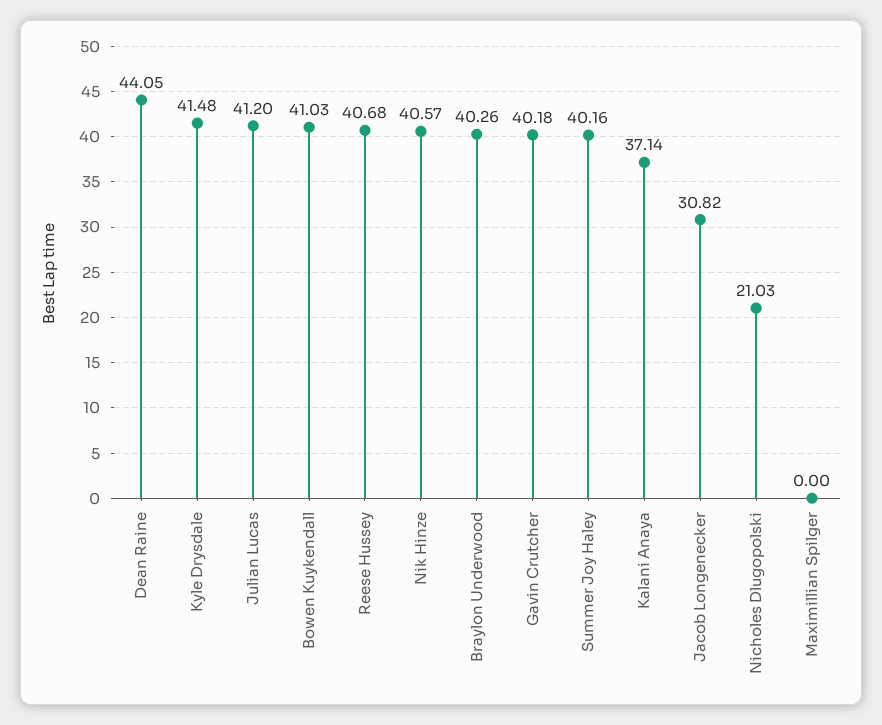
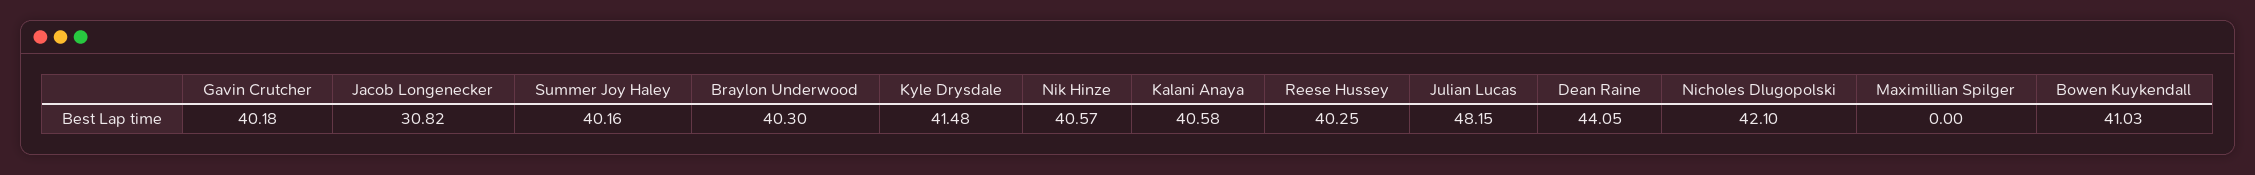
  {
    "Dean Raine": 44.05,
    "Kyle Drysdale": 41.48,
-   "Julian Lucas": 41.2,
+   "Julian Lucas": 48.15,
    "Bowen Kuykendall": 41.03,
-   "Reese Hussey": 40.68,
+   "Reese Hussey": 40.25,
    "Nik Hinze": 40.57,
-   "Braylon Underwood": 40.26,
+   "Braylon Underwood": 40.3,
    "Gavin Crutcher": 40.18,
    "Summer Joy Haley": 40.16,
-   "Kalani Anaya": 37.14,
+   "Kalani Anaya": 40.58,
    "Jacob Longenecker": 30.82,
-   "Nicholes Dlugopolski": 21.03,
+   "Nicholes Dlugopolski": 42.1,
    "Maximillian Spilger": 0
  }

